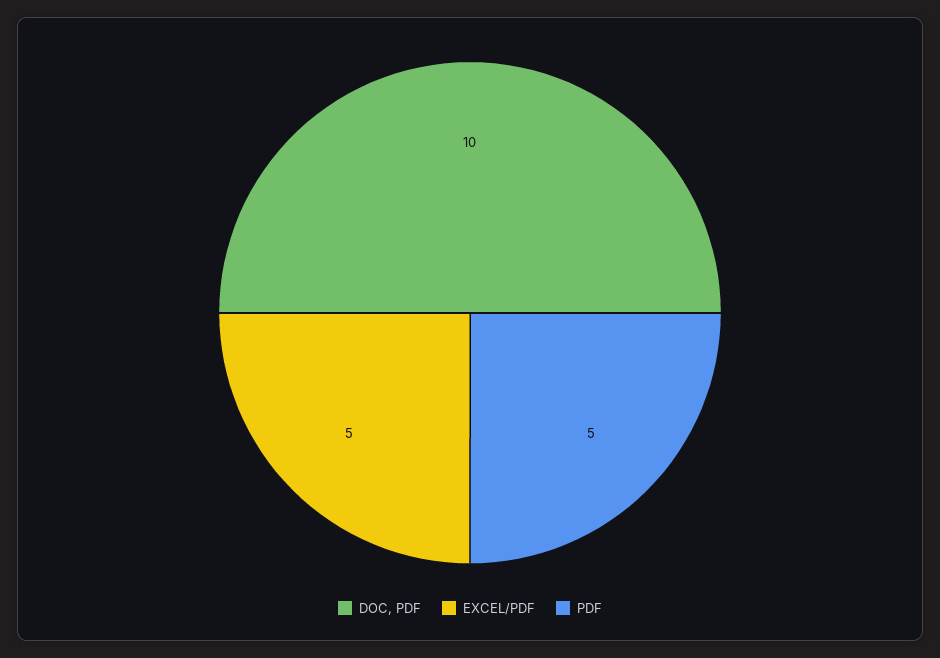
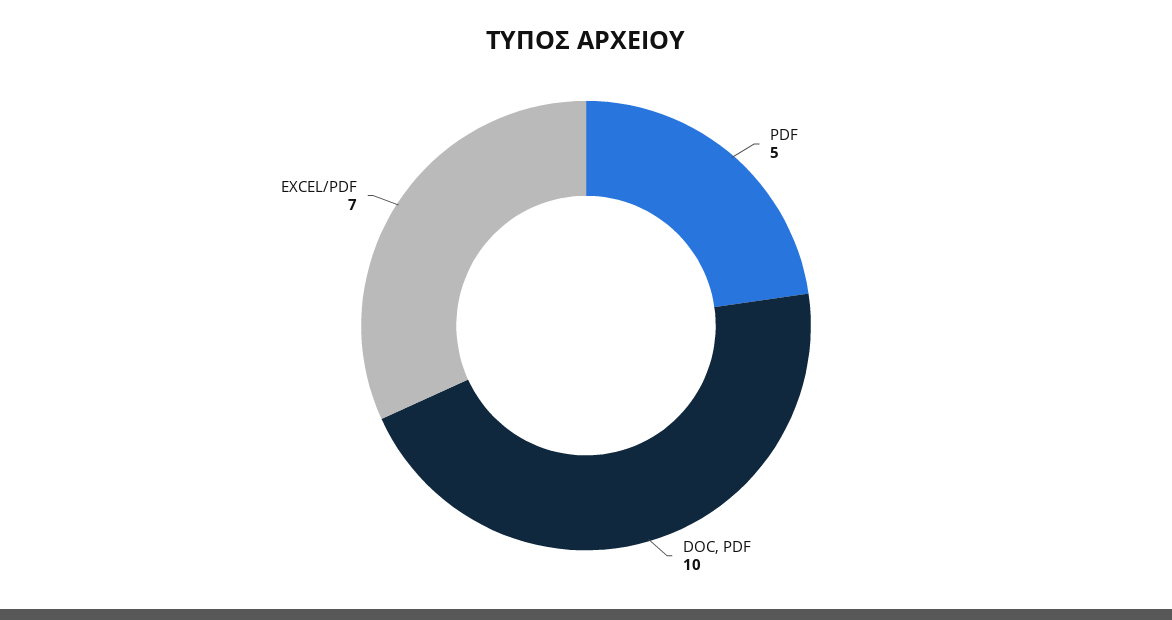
  {
    "DOC, PDF": 10,
-   "EXCEL/PDF": 5,
+   "EXCEL/PDF": 7,
    "PDF": 5
  }

